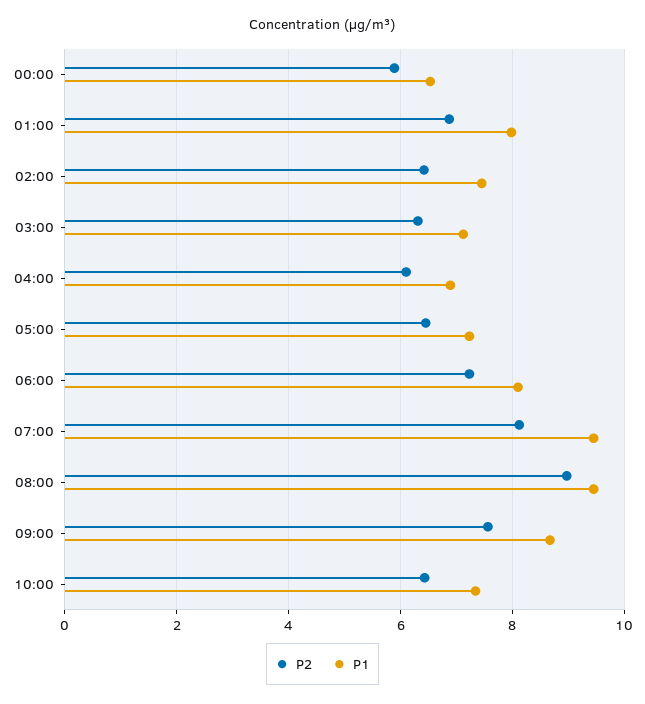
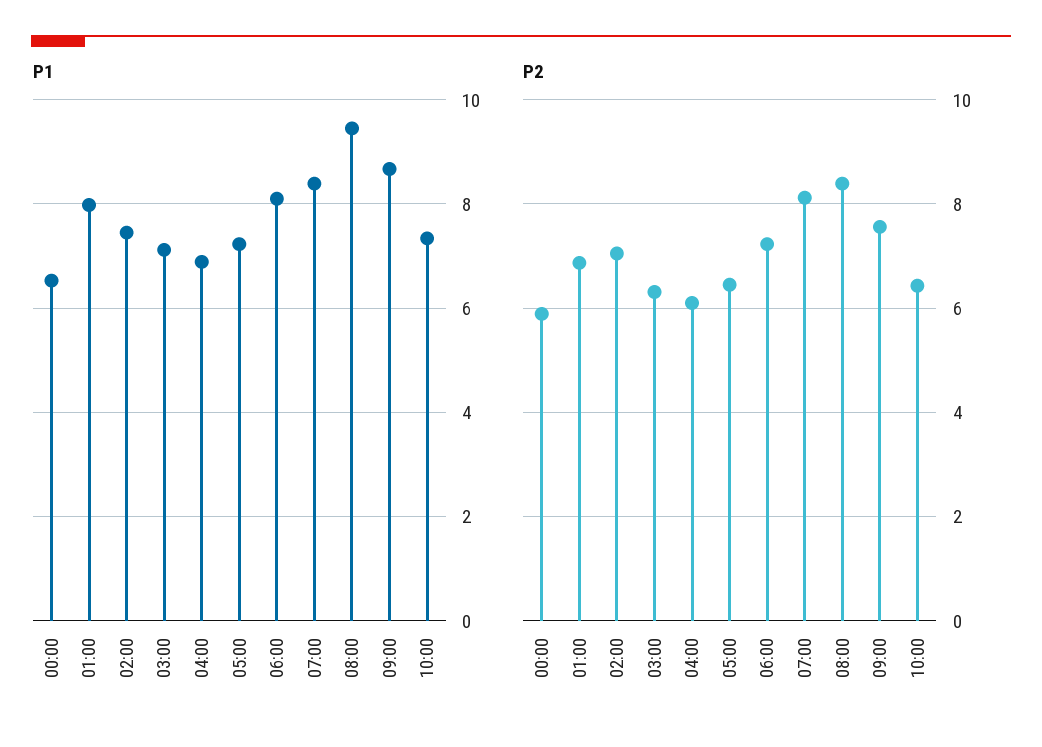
  {
    "P2": {
      "00:00": 5.8,
      "01:00": 6.8,
-     "02:00": 6.4,
+     "02:00": 7,
      "03:00": 6.4,
      "04:00": 6.2,
      "05:00": 6.4,
      "06:00": 7.2,
      "07:00": 8.2,
-     "08:00": 9,
+     "08:00": 8.4,
      "09:00": 7.6,
      "10:00": 6.4
    },
    "P1": {
      "00:00": 6.6,
      "01:00": 8,
      "02:00": 7.4,
      "03:00": 7.2,
      "04:00": 6.8,
      "05:00": 7.2,
      "06:00": 8.2,
-     "07:00": 9.4,
+     "07:00": 8.4,
      "08:00": 9.4,
      "09:00": 8.6,
      "10:00": 7.4
    }
  }

